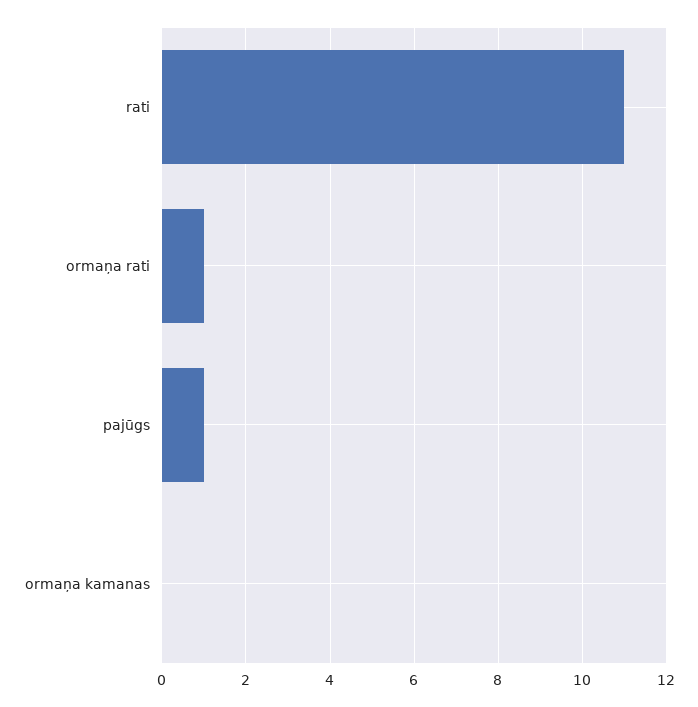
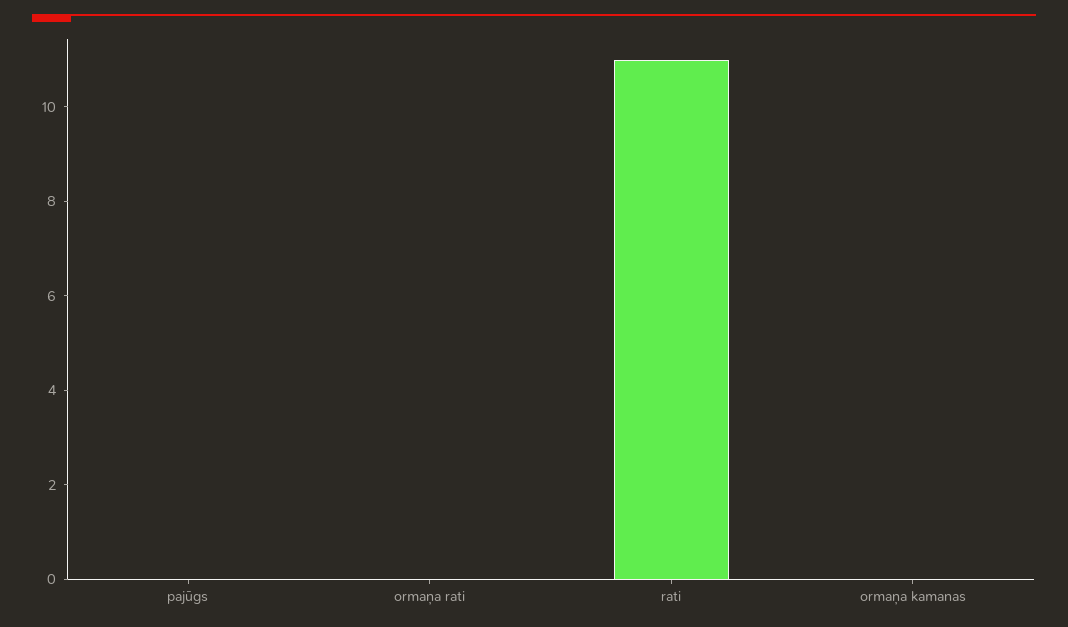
  {
    "rati": 11,
-   "ormaņa rati": 1,
+   "ormaņa rati": 0,
-   "pajūgs": 1,
+   "pajūgs": 0,
    "ormaņa kamanas": 0
  }

